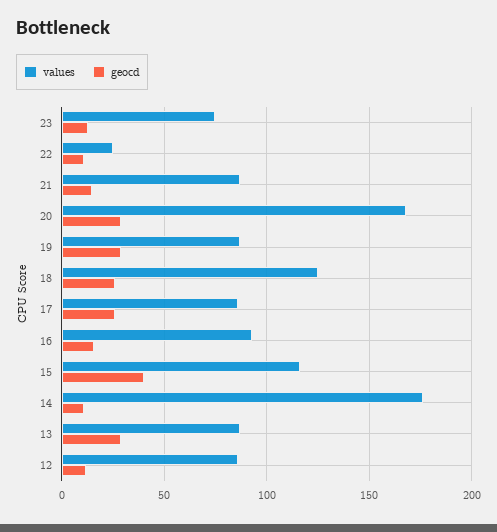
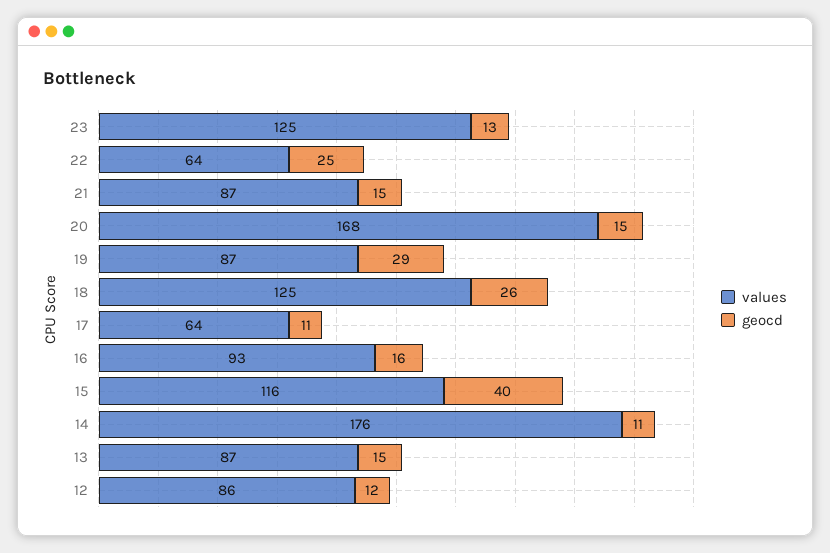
  {
    "values": {
-     "23": 75,
+     "23": 125,
-     "22": 25,
+     "22": 64,
      "21": 87,
      "20": 168,
      "19": 87,
      "18": 125,
-     "17": 85,
+     "17": 64,
      "16": 93,
      "15": 116,
      "14": 176,
      "13": 87,
      "12": 86
    },
    "geocd": {
      "23": 13,
-     "22": 10,
+     "22": 25,
      "21": 15,
-     "20": 30,
+     "20": 15,
      "19": 29,
      "18": 26,
-     "17": 25,
+     "17": 11,
      "16": 16,
      "15": 40,
      "14": 11,
-     "13": 30,
+     "13": 15,
      "12": 12
    }
  }

